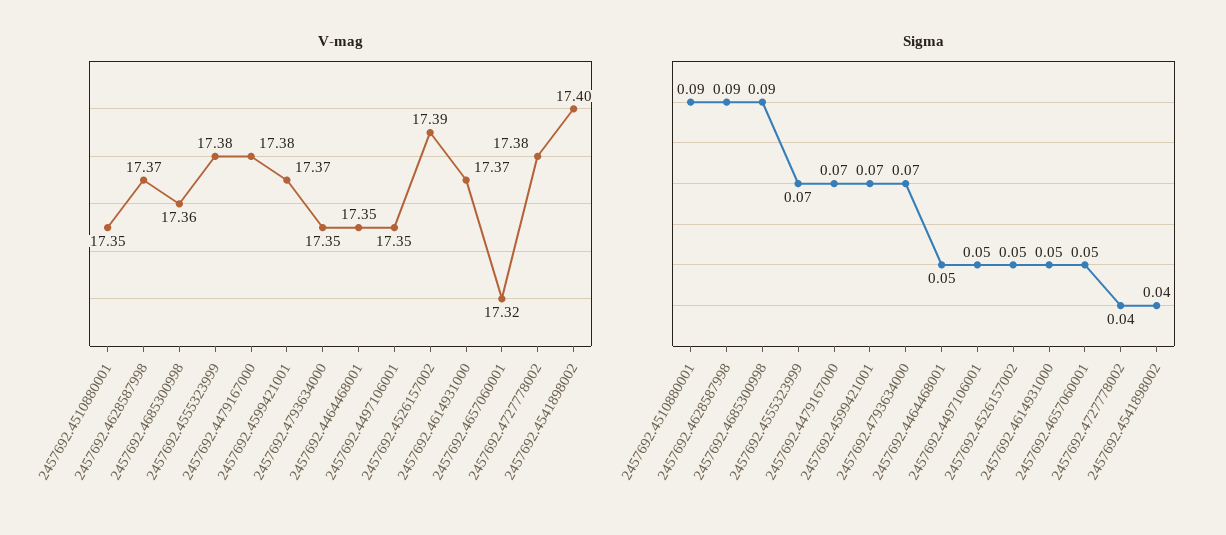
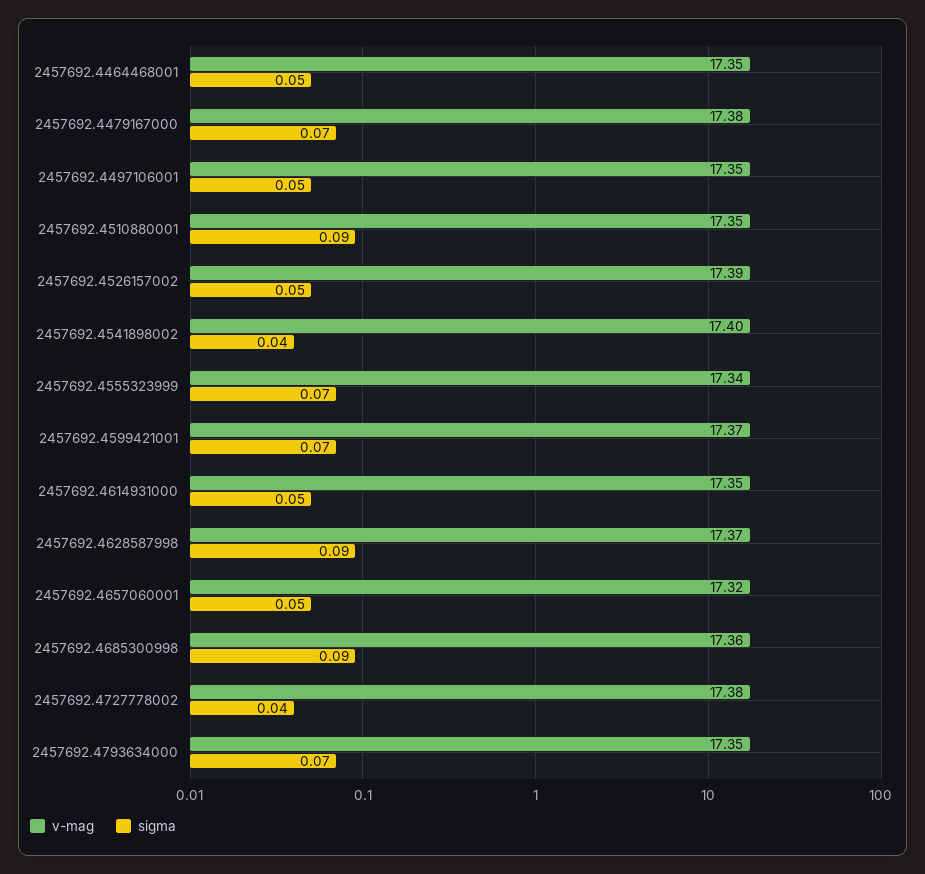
  {
    "V-mag": {
      "2457692.4510880001": 17.35,
      "2457692.4628587998": 17.37,
      "2457692.4685300998": 17.36,
-     "2457692.4555323999": 17.38,
+     "2457692.4555323999": 17.34,
      "2457692.4479167000": 17.38,
      "2457692.4599421001": 17.37,
      "2457692.4793634000": 17.35,
      "2457692.4464468001": 17.35,
      "2457692.4497106001": 17.35,
      "2457692.4526157002": 17.39,
-     "2457692.4614931000": 17.37,
+     "2457692.4614931000": 17.35,
      "2457692.4657060001": 17.32,
      "2457692.4727778002": 17.38,
      "2457692.4541898002": 17.4
    },
    "Sigma": {
      "2457692.4510880001": 0.09,
      "2457692.4628587998": 0.09,
      "2457692.4685300998": 0.09,
      "2457692.4555323999": 0.07,
      "2457692.4479167000": 0.07,
      "2457692.4599421001": 0.07,
      "2457692.4793634000": 0.07,
      "2457692.4464468001": 0.05,
      "2457692.4497106001": 0.05,
      "2457692.4526157002": 0.05,
      "2457692.4614931000": 0.05,
      "2457692.4657060001": 0.05,
      "2457692.4727778002": 0.04,
      "2457692.4541898002": 0.04
    }
  }

